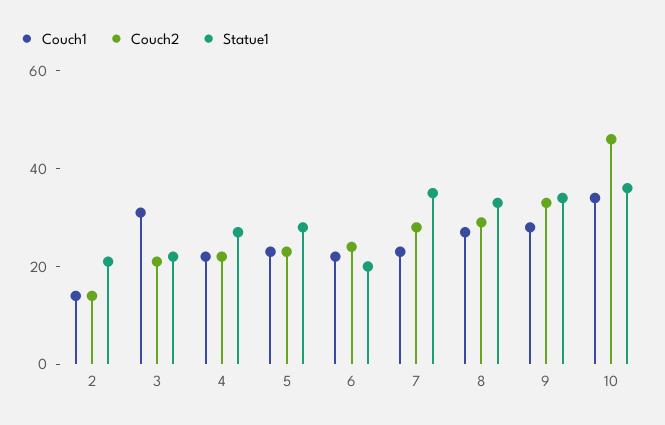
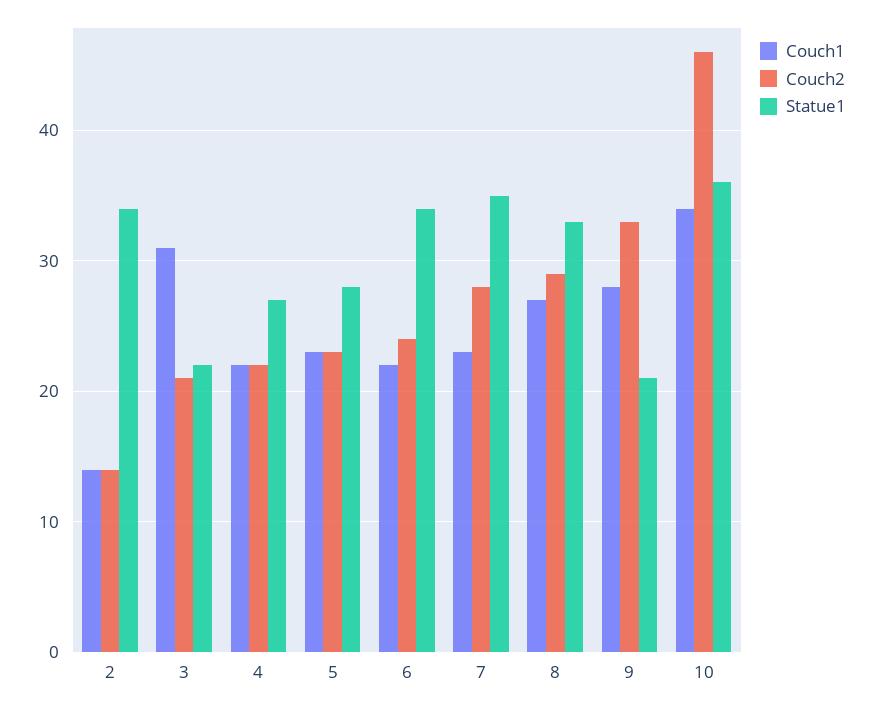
  {
    "Couch1": {
      "2": 14,
      "3": 31,
      "4": 22,
      "5": 23,
      "6": 22,
      "7": 23,
      "8": 27,
      "9": 28,
      "10": 34
    },
    "Couch2": {
      "2": 14,
      "3": 21,
      "4": 22,
      "5": 23,
      "6": 24,
      "7": 28,
      "8": 29,
      "9": 33,
      "10": 46
    },
    "Statue1": {
-     "2": 20,
+     "2": 34,
      "3": 22,
      "4": 27,
      "5": 28,
-     "6": 20,
+     "6": 34,
      "7": 35,
      "8": 33,
-     "9": 35,
+     "9": 21,
      "10": 36
    }
  }

